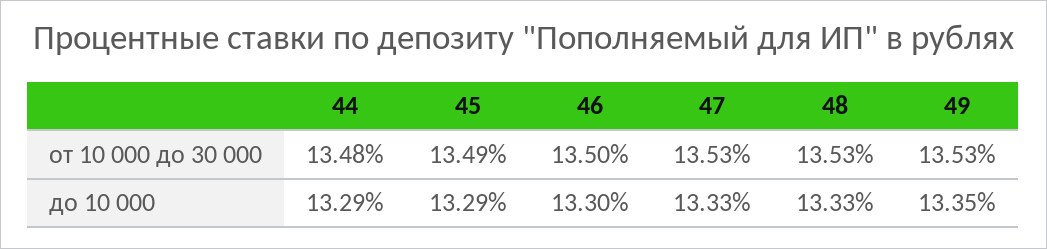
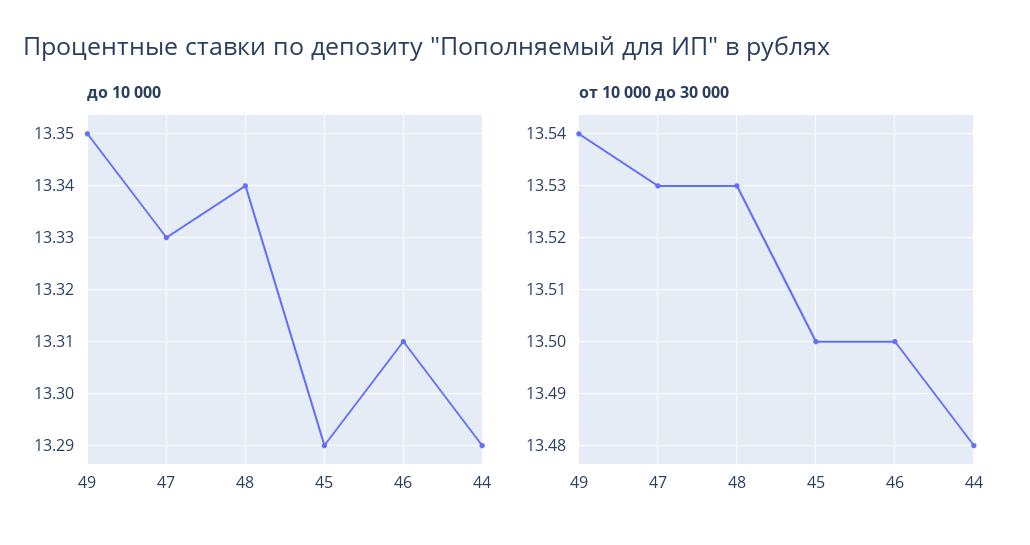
  {
    "от 10 000 до 30 000": {
      "44": 13.48,
-     "45": 13.49,
+     "45": 13.5,
      "46": 13.5,
      "47": 13.53,
      "48": 13.53,
-     "49": 13.53
+     "49": 13.54
    },
    "до 10 000": {
      "44": 13.29,
      "45": 13.29,
-     "46": 13.3,
+     "46": 13.31,
      "47": 13.33,
-     "48": 13.33,
+     "48": 13.34,
      "49": 13.35
    }
  }

